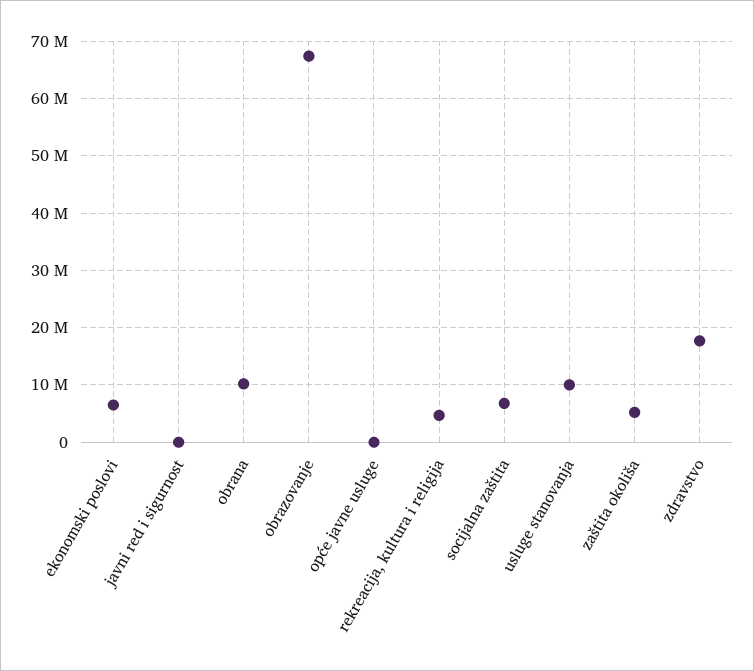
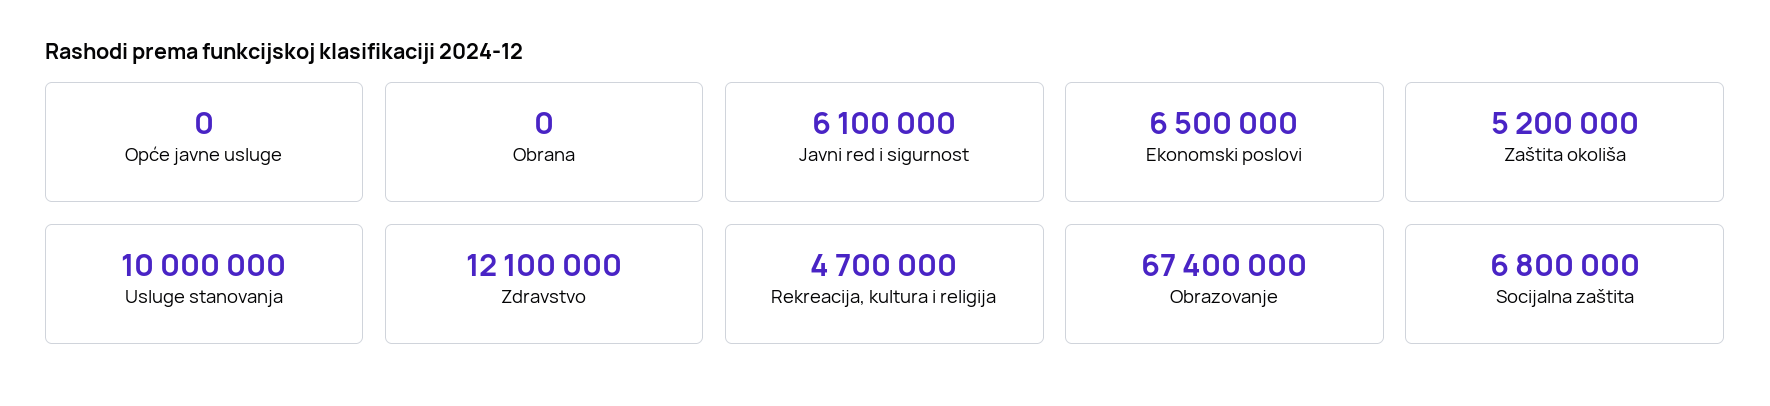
  {
    "ekonomski poslovi": 6500000,
-   "javni red i sigurnost": 0,
+   "javni red i sigurnost": 6100000,
-   "obrana": 10000000,
+   "obrana": 0,
    "obrazovanje": 67400000,
    "opće javne usluge": 0,
    "rekreacija, kultura i religija": 4700000,
    "socijalna zaštita": 6800000,
    "usluge stanovanja": 10000000,
    "zaštita okoliša": 5200000,
-   "zdravstvo": 18000000
+   "zdravstvo": 12100000
  }

